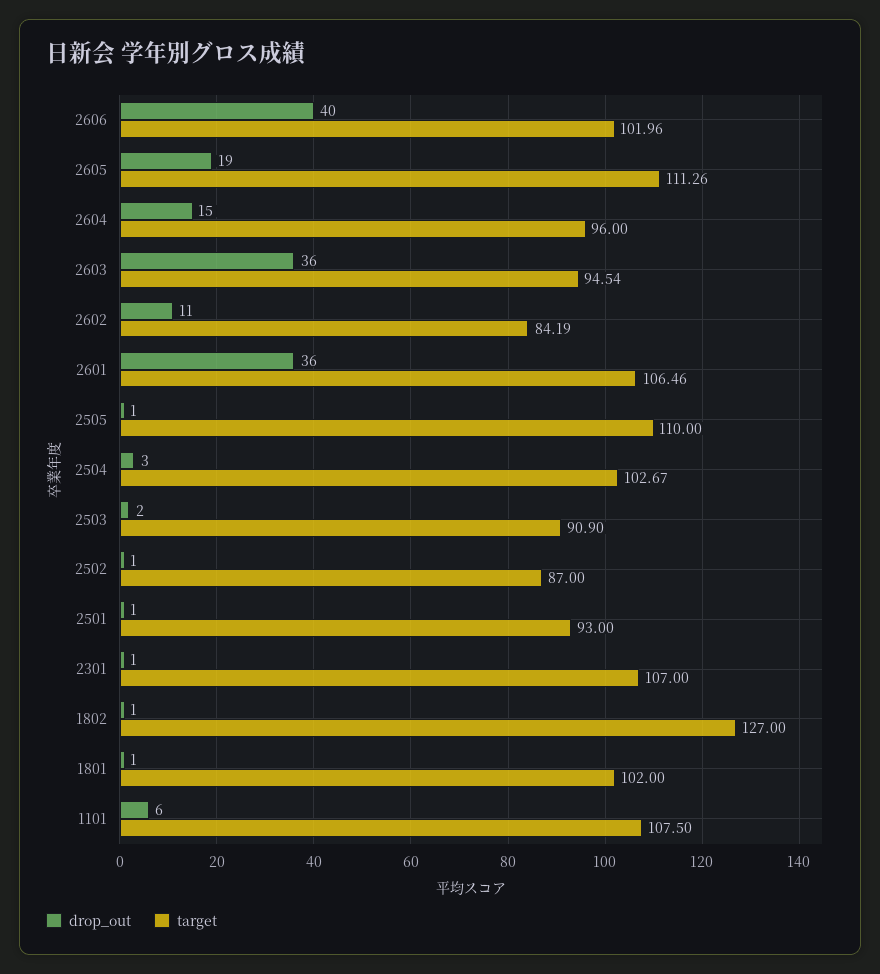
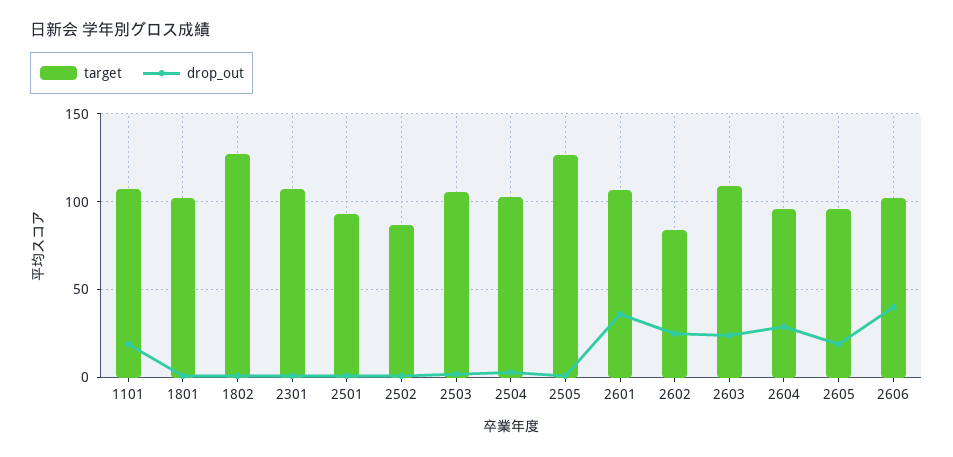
  {
    "drop_out": {
      "2606": 40,
      "2605": 19,
-     "2604": 15,
+     "2604": 30,
-     "2603": 36,
+     "2603": 25,
-     "2602": 11,
+     "2602": 25,
      "2601": 36,
      "2505": 1,
      "2504": 3,
      "2503": 2,
      "2502": 1,
      "2501": 1,
      "2301": 1,
      "1802": 1,
      "1801": 1,
-     "1101": 6
+     "1101": 20
    },
    "target": {
      "2606": 101.96,
-     "2605": 111.26,
+     "2605": 95,
      "2604": 96,
-     "2603": 94.54,
+     "2603": 110,
      "2602": 84.19,
      "2601": 106.46,
-     "2505": 110,
+     "2505": 125,
      "2504": 102.67,
-     "2503": 90.9,
+     "2503": 105,
      "2502": 87,
      "2501": 93,
      "2301": 107,
      "1802": 127,
      "1801": 102,
      "1101": 107.5
    }
  }

